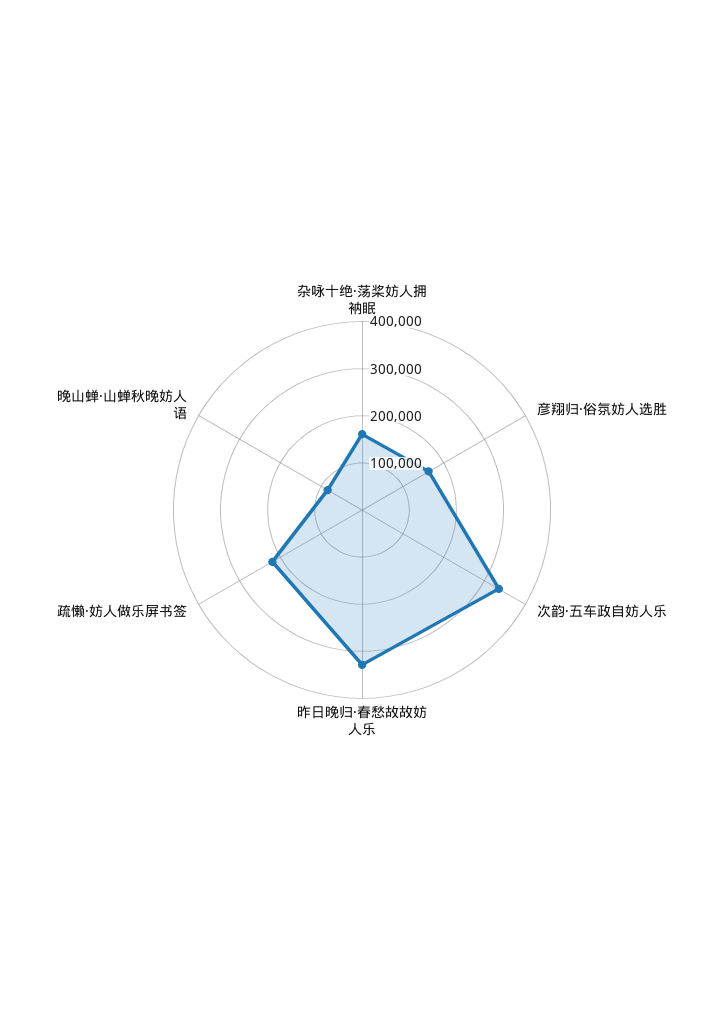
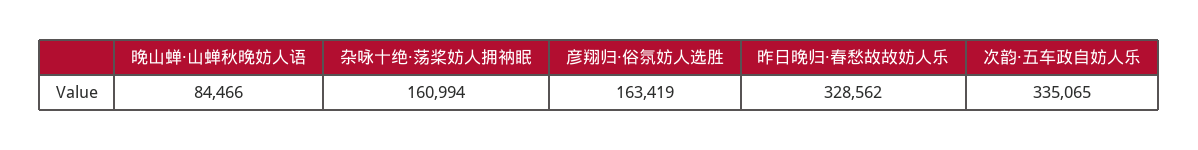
  {
    "杂咏十绝·荡桨妨人拥衲眠": 160994,
    "彦翔归·俗氛妨人选胜": 163419,
    "次韵·五车政自妨人乐": 335065,
    "昨日晚归·春愁故故妨人乐": 328562,
-   "疏懒·妨人做乐屏书签": 220000,
    "晚山蝉·山蝉秋晚妨人语": 84466
  }

